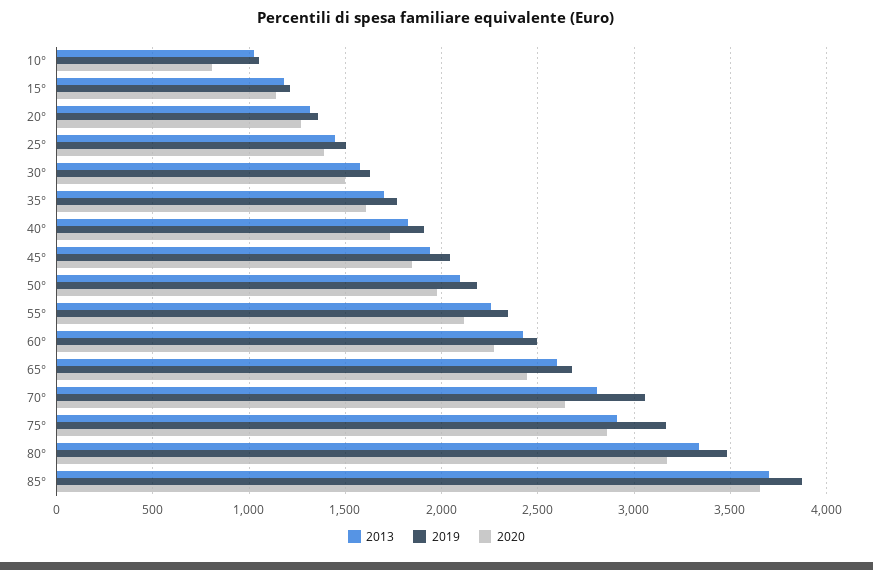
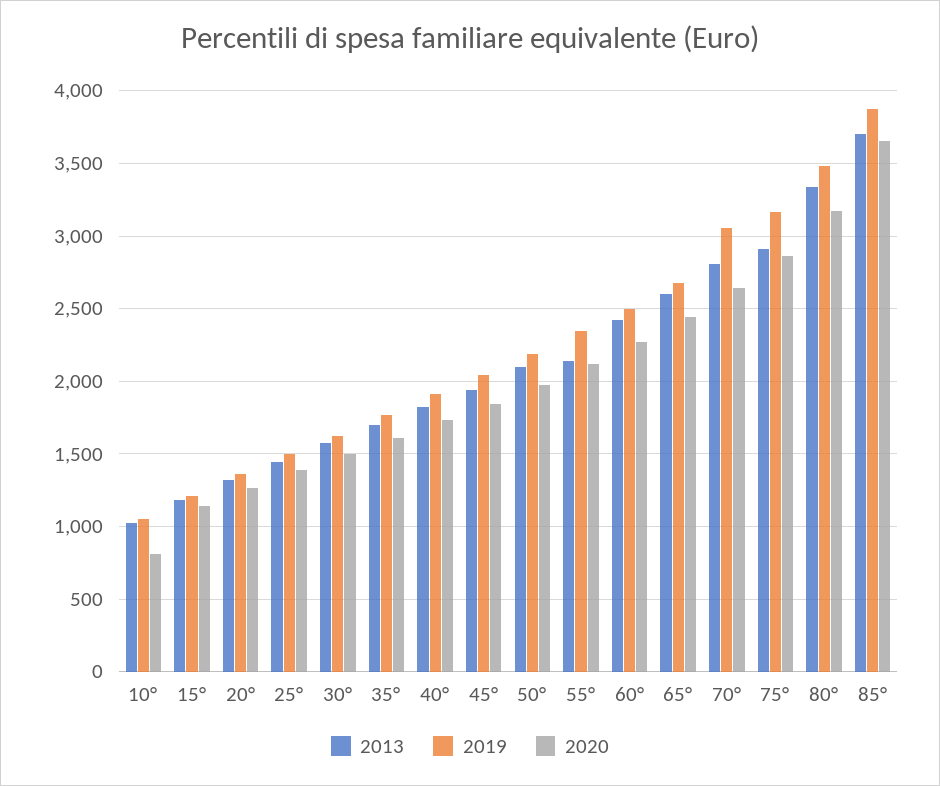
  {
    "2013": {
      "10°": 1000,
      "15°": 1200,
      "20°": 1300,
      "25°": 1450,
      "30°": 1600,
      "35°": 1700,
      "40°": 1800,
      "45°": 1950,
      "50°": 2100,
-     "55°": 2250,
+     "55°": 2150,
      "60°": 2400,
      "65°": 2600,
      "70°": 2800,
      "75°": 2900,
      "80°": 3350,
      "85°": 3700
    },
    "2019": {
      "10°": 1050,
      "15°": 1200,
      "20°": 1350,
      "25°": 1500,
      "30°": 1650,
      "35°": 1750,
      "40°": 1900,
      "45°": 2050,
      "50°": 2200,
      "55°": 2350,
      "60°": 2500,
      "65°": 2700,
      "70°": 3050,
      "75°": 3150,
      "80°": 3500,
      "85°": 3850
    },
    "2020": {
      "10°": 800,
      "15°": 1150,
      "20°": 1250,
      "25°": 1400,
      "30°": 1500,
      "35°": 1600,
      "40°": 1750,
      "45°": 1850,
      "50°": 2000,
      "55°": 2100,
      "60°": 2250,
      "65°": 2450,
      "70°": 2650,
      "75°": 2850,
      "80°": 3150,
      "85°": 3650
    }
  }

